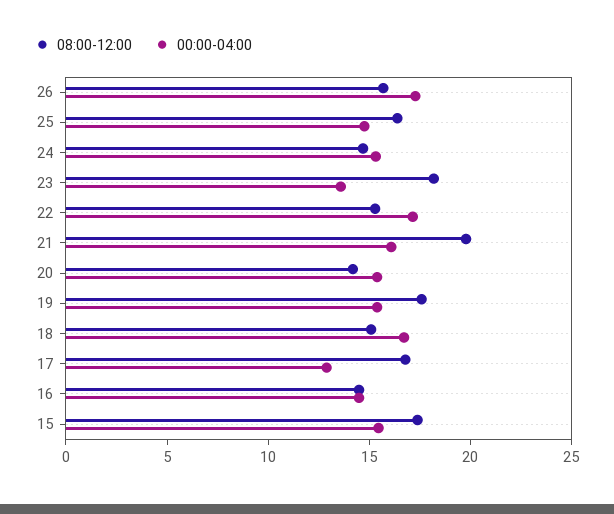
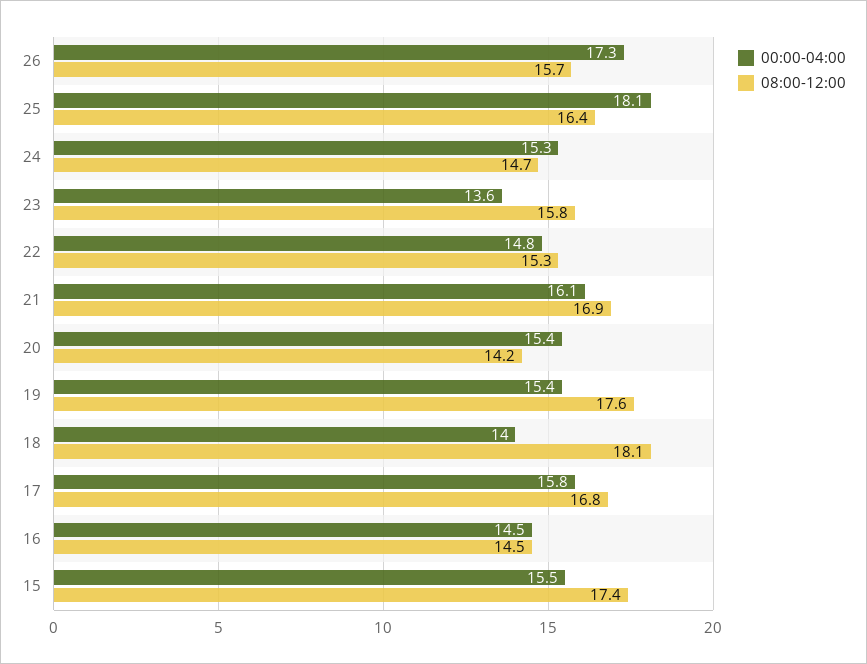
  {
    "08:00-12:00": {
      "26": 15.7,
      "25": 16.4,
      "24": 14.7,
-     "23": 18,
+     "23": 15.8,
      "22": 15.3,
-     "21": 20,
+     "21": 16.9,
      "20": 14.2,
      "19": 17.6,
-     "18": 15,
+     "18": 18.1,
      "17": 16.8,
      "16": 14.5,
      "15": 17.4
    },
    "00:00-04:00": {
      "26": 17.3,
-     "25": 15,
+     "25": 18.1,
      "24": 15.3,
      "23": 13.6,
-     "22": 17,
+     "22": 14.8,
      "21": 16.1,
      "20": 15.4,
      "19": 15.4,
-     "18": 17,
+     "18": 14,
-     "17": 13,
+     "17": 15.8,
      "16": 14.5,
      "15": 15.5
    }
  }

